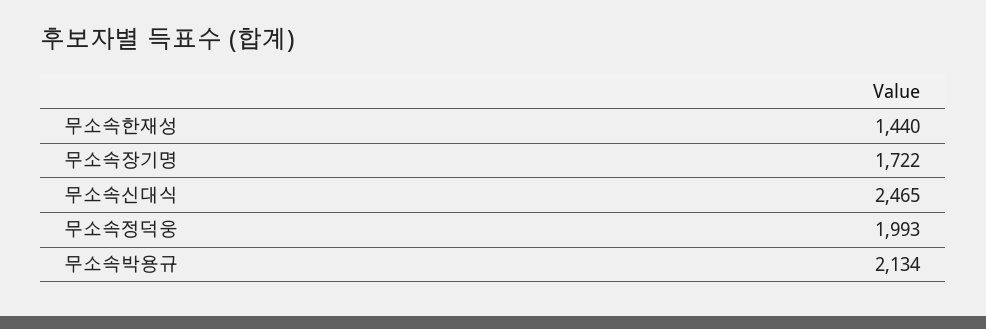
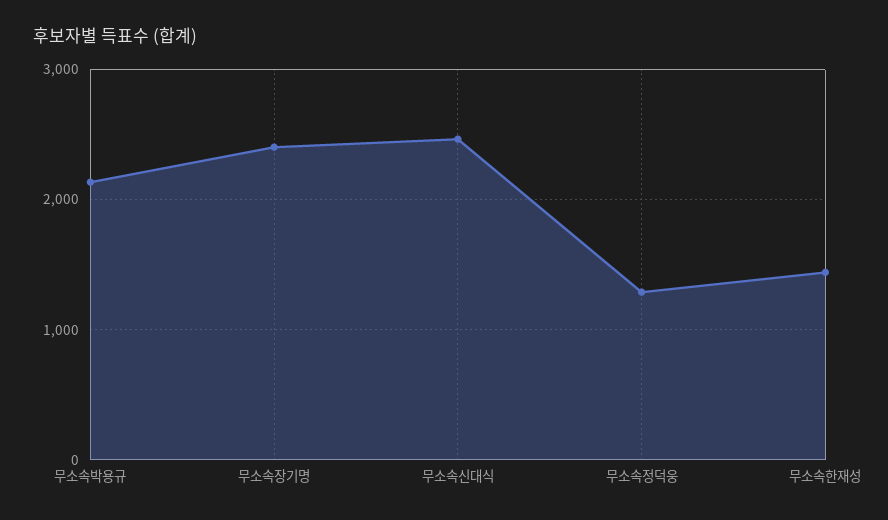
  {
    "무소속한재성": 1440,
-   "무소속장기명": 1722,
+   "무소속장기명": 2400,
    "무소속신대식": 2465,
-   "무소속정덕웅": 1993,
+   "무소속정덕웅": 1300,
    "무소속박용규": 2134
  }

